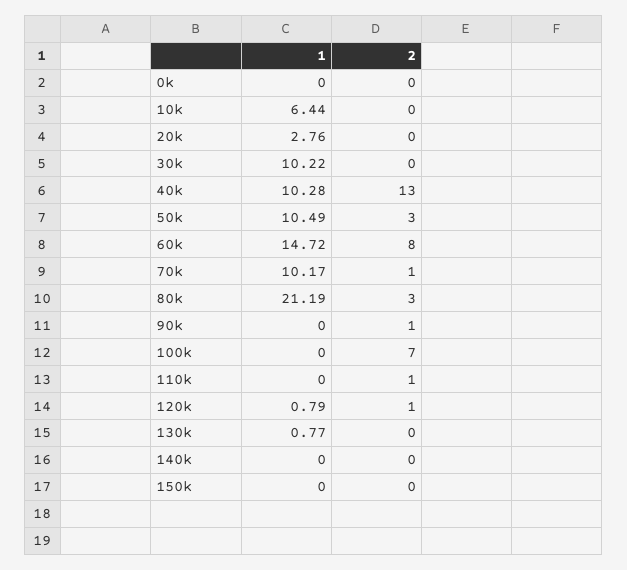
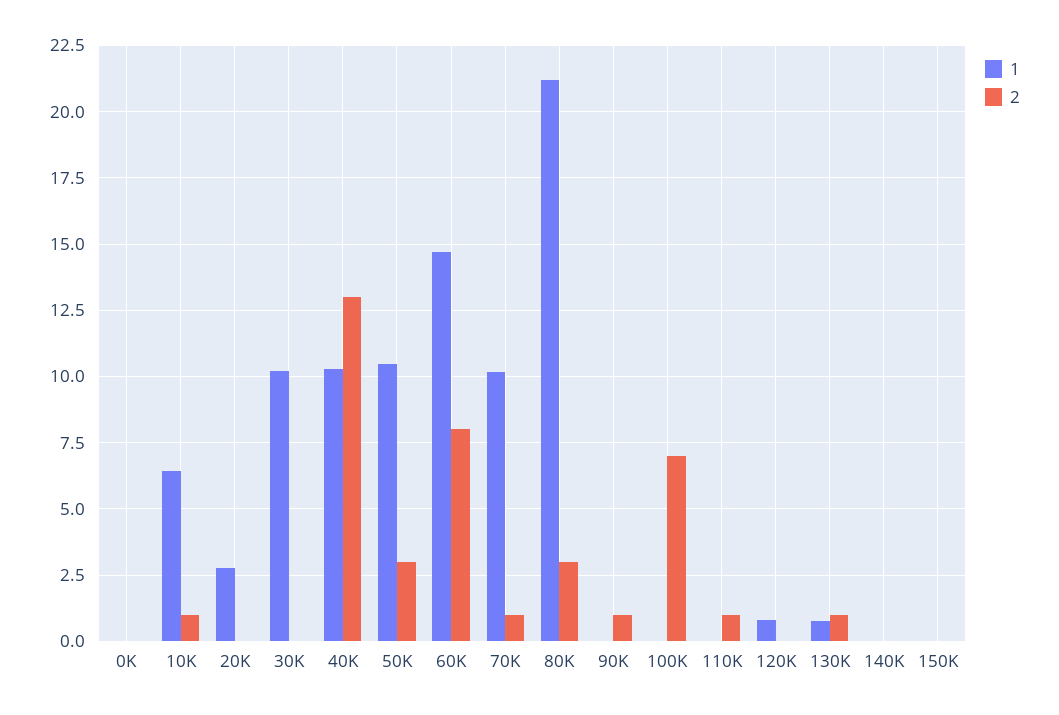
  {
    "1": {
      "0k": 0,
      "10k": 6.44,
      "20k": 2.76,
      "30k": 10.22,
      "40k": 10.28,
      "50k": 10.49,
      "60k": 14.72,
      "70k": 10.17,
      "80k": 21.19,
      "90k": 0,
      "100k": 0,
      "110k": 0,
      "120k": 0.79,
      "130k": 0.77,
      "140k": 0,
      "150k": 0
    },
    "2": {
      "0k": 0,
-     "10k": 0,
+     "10k": 1,
      "20k": 0,
      "30k": 0,
      "40k": 13,
      "50k": 3,
      "60k": 8,
      "70k": 1,
      "80k": 3,
      "90k": 1,
      "100k": 7,
      "110k": 1,
-     "120k": 1,
+     "120k": 0,
-     "130k": 0,
+     "130k": 1,
      "140k": 0,
      "150k": 0
    }
  }

